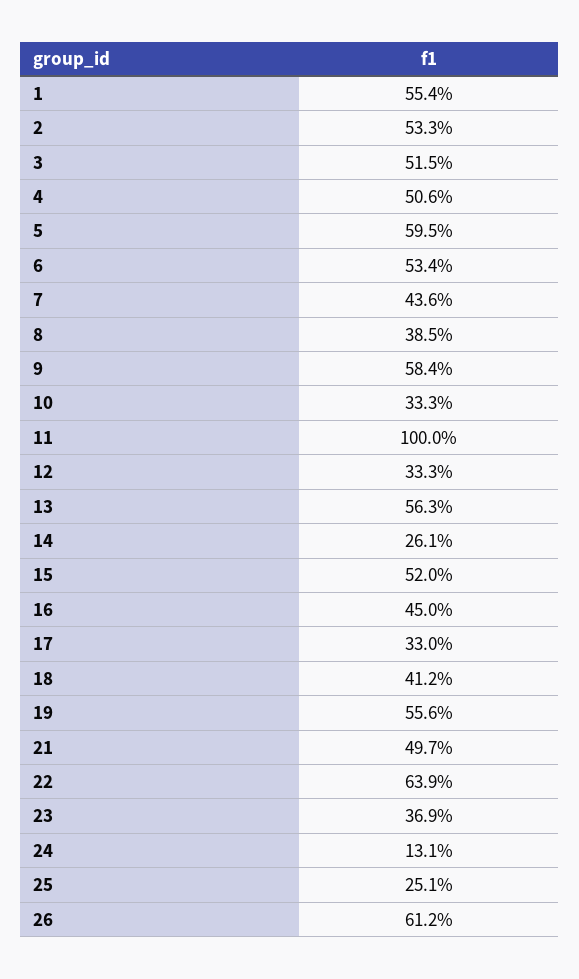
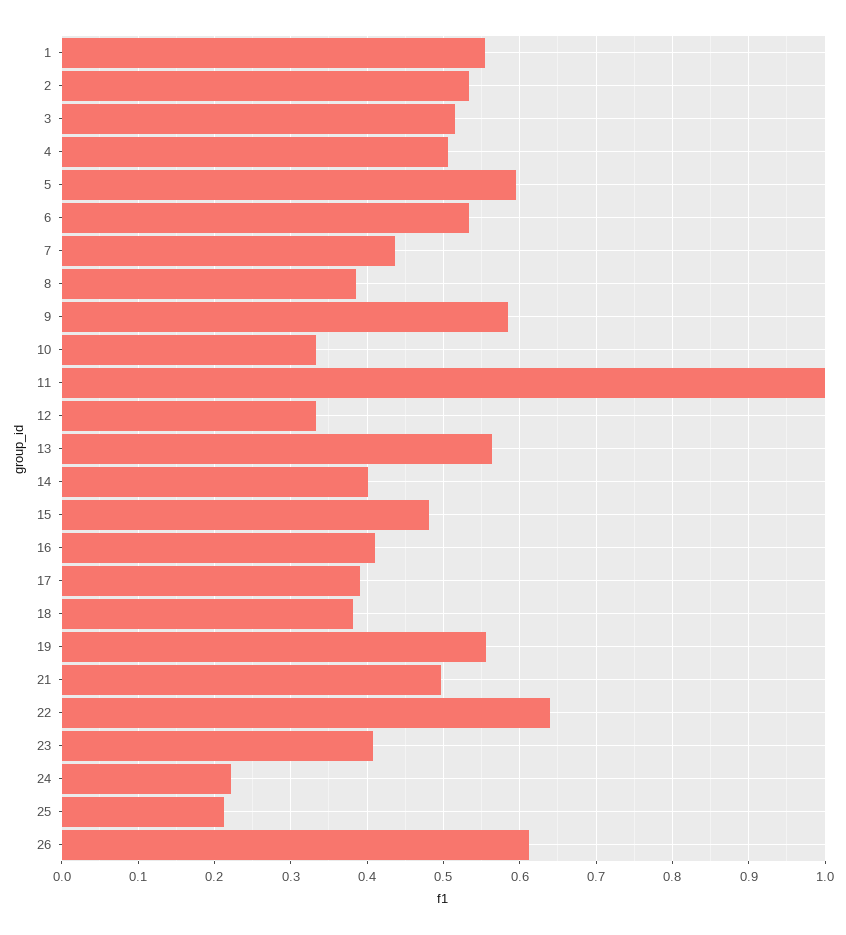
  {
    "1": 0.554,
    "2": 0.533,
    "3": 0.515,
    "4": 0.506,
    "5": 0.595,
    "6": 0.534,
    "7": 0.436,
    "8": 0.385,
    "9": 0.584,
    "10": 0.333,
    "11": 1,
    "12": 0.333,
    "13": 0.563,
-   "14": 0.261,
+   "14": 0.4,
-   "15": 0.52,
+   "15": 0.48,
-   "16": 0.45,
+   "16": 0.41,
-   "17": 0.33,
+   "17": 0.39,
-   "18": 0.412,
+   "18": 0.38,
    "19": 0.556,
    "21": 0.497,
    "22": 0.639,
-   "23": 0.369,
+   "23": 0.41,
-   "24": 0.131,
+   "24": 0.22,
-   "25": 0.251,
+   "25": 0.21,
    "26": 0.612
  }

